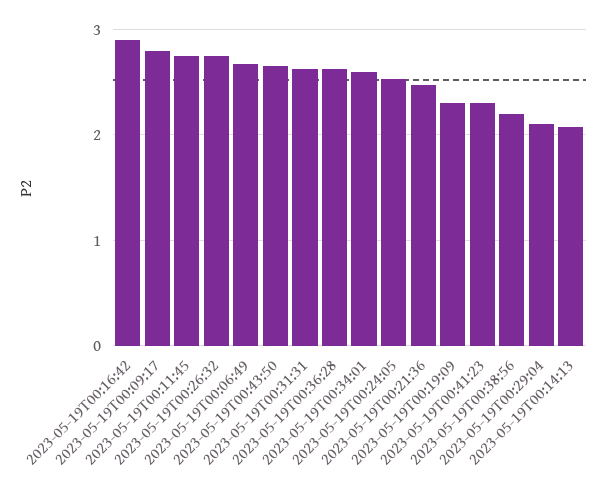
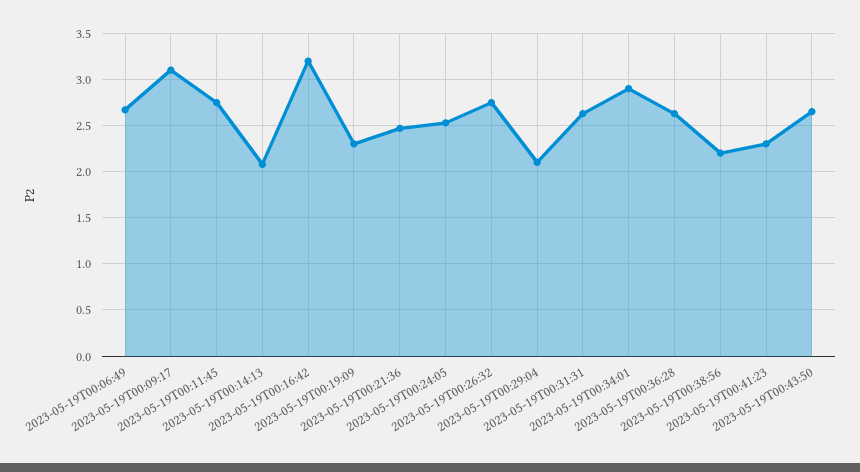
  {
-   "2023-05-19T00:16:42": 2.9,
+   "2023-05-19T00:16:42": 3.2,
-   "2023-05-19T00:09:17": 2.8,
+   "2023-05-19T00:09:17": 3.1,
    "2023-05-19T00:11:45": 2.8,
    "2023-05-19T00:26:32": 2.8,
    "2023-05-19T00:06:49": 2.7,
    "2023-05-19T00:43:50": 2.7,
    "2023-05-19T00:31:31": 2.6,
    "2023-05-19T00:36:28": 2.6,
-   "2023-05-19T00:34:01": 2.6,
+   "2023-05-19T00:34:01": 2.9,
    "2023-05-19T00:24:05": 2.5,
    "2023-05-19T00:21:36": 2.5,
    "2023-05-19T00:19:09": 2.3,
    "2023-05-19T00:41:23": 2.3,
    "2023-05-19T00:38:56": 2.2,
    "2023-05-19T00:29:04": 2.1,
    "2023-05-19T00:14:13": 2.1
  }

